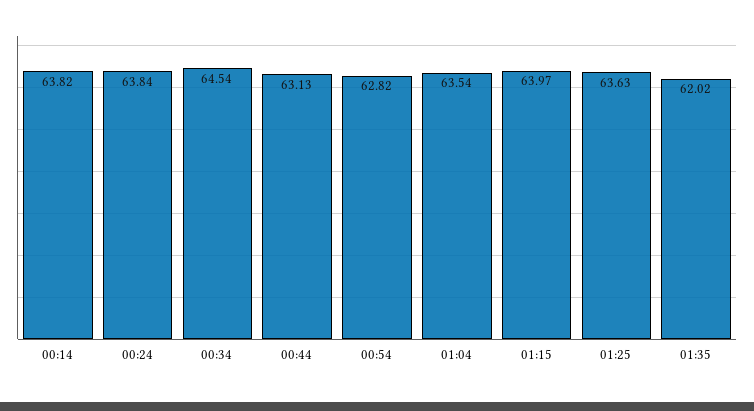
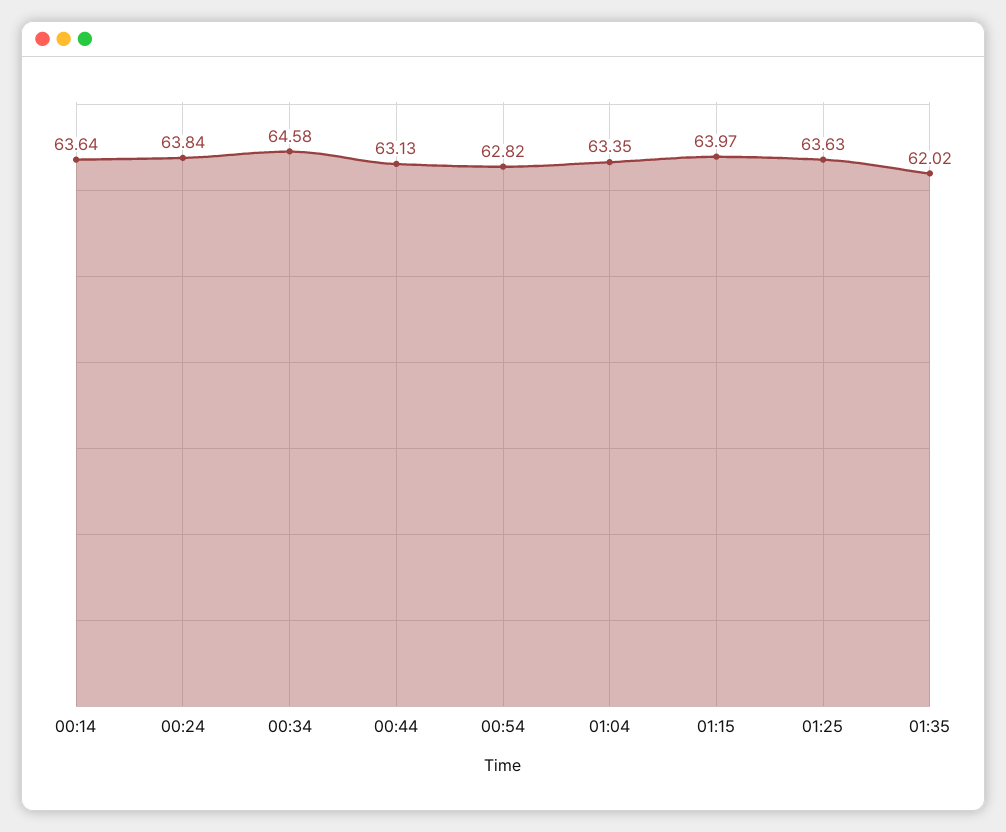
  {
-   "00:14": 63.82,
+   "00:14": 63.64,
    "00:24": 63.84,
-   "00:34": 64.54,
+   "00:34": 64.58,
    "00:44": 63.13,
    "00:54": 62.82,
-   "01:04": 63.54,
+   "01:04": 63.35,
    "01:15": 63.97,
    "01:25": 63.63,
    "01:35": 62.02
  }

